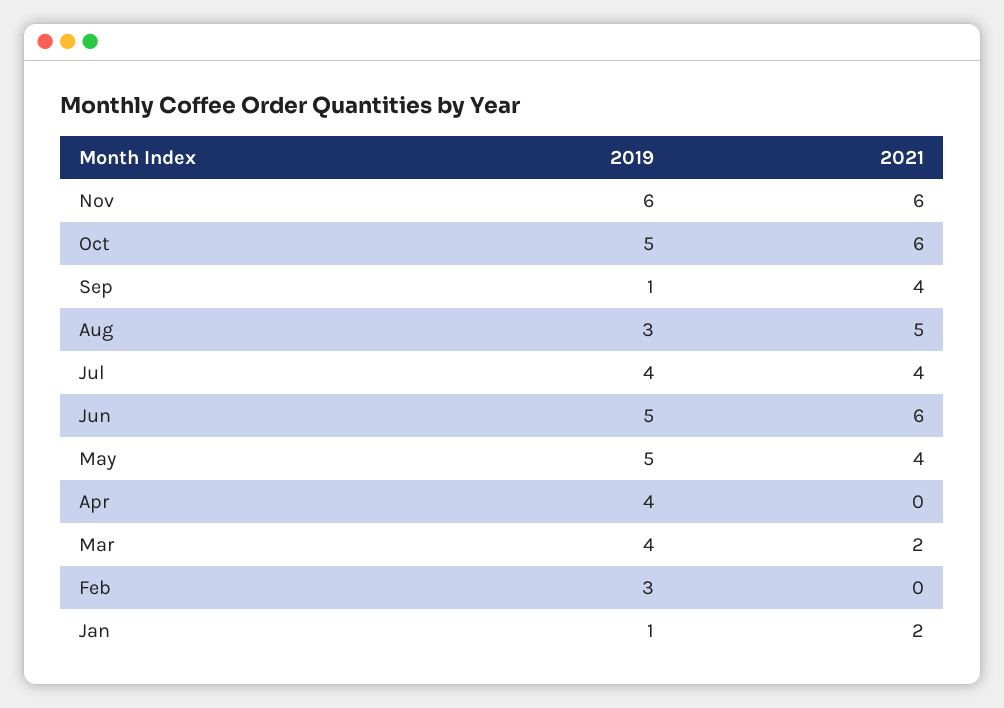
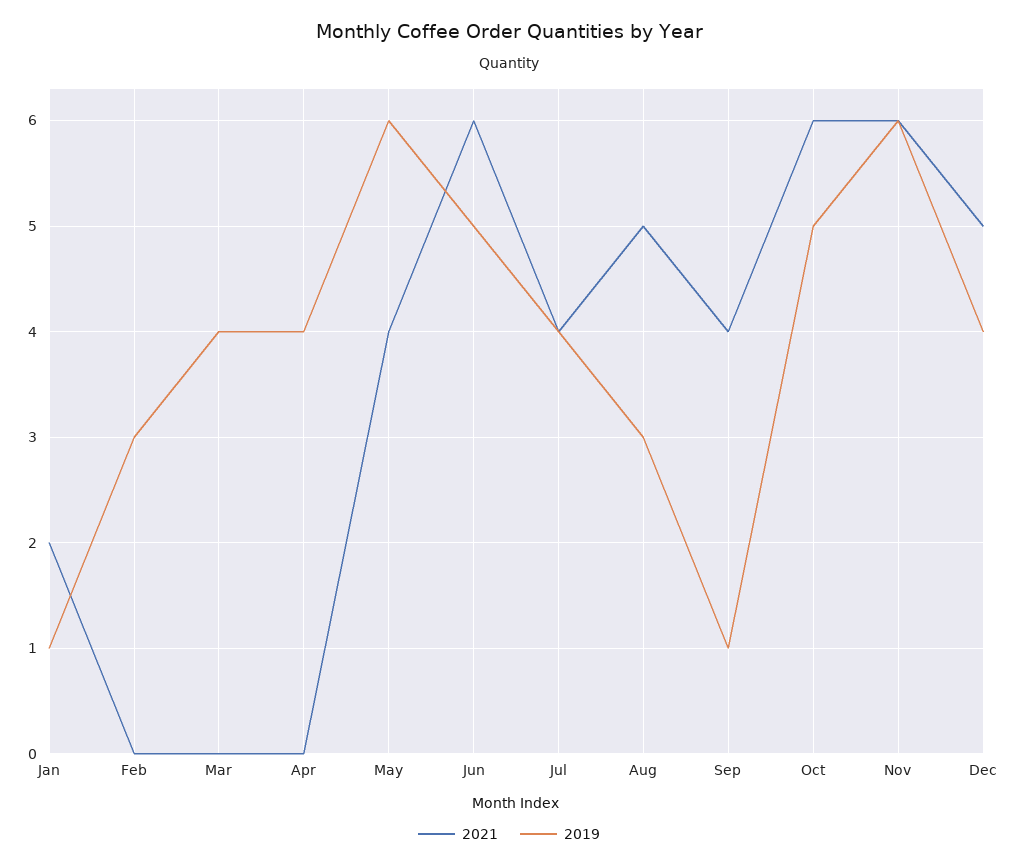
  {
    "2019": {
      "Nov": 6,
      "Oct": 5,
      "Sep": 1,
      "Aug": 3,
      "Jul": 4,
      "Jun": 5,
-     "May": 5,
+     "May": 6,
      "Apr": 4,
      "Mar": 4,
      "Feb": 3,
-     "Jan": 1
+     "Jan": 1,
+     "Dec": 4
    },
    "2021": {
      "Nov": 6,
      "Oct": 6,
      "Sep": 4,
      "Aug": 5,
      "Jul": 4,
      "Jun": 6,
      "May": 4,
      "Apr": 0,
-     "Mar": 2,
+     "Mar": 0,
      "Feb": 0,
-     "Jan": 2
+     "Jan": 2,
+     "Dec": 5
    }
  }

